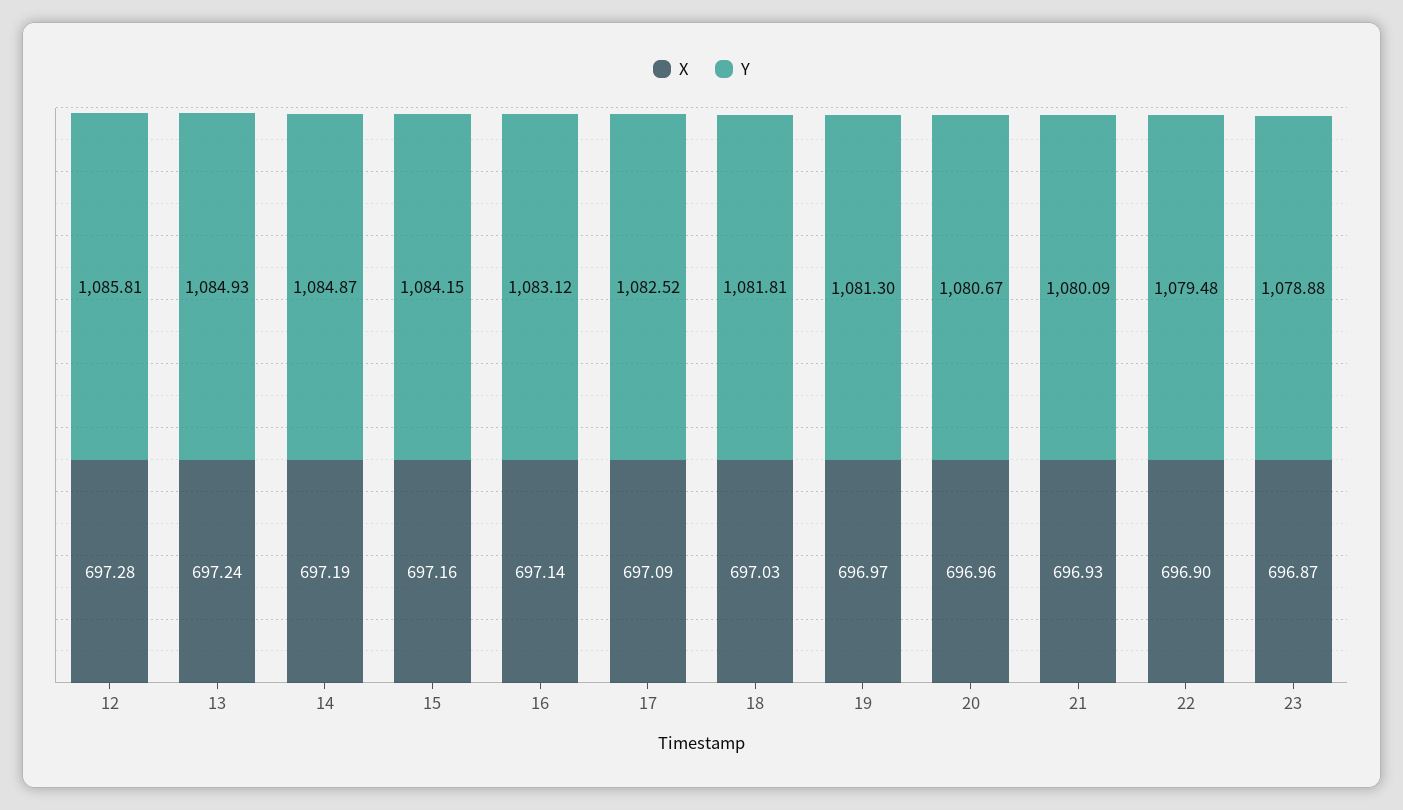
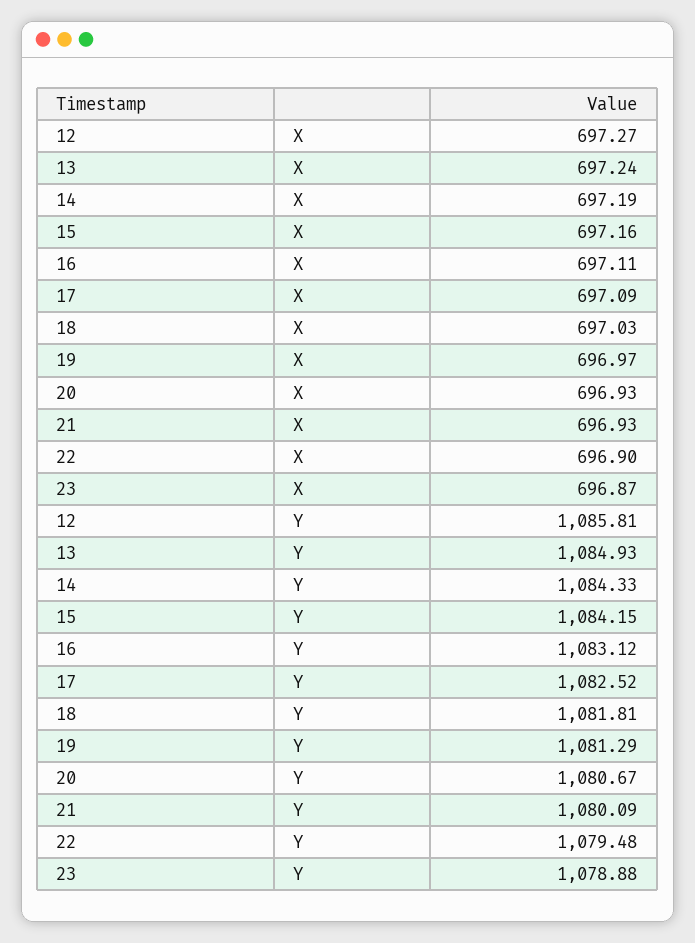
  {
    "X": {
-     "12": 697.28,
+     "12": 697.27,
      "13": 697.24,
      "14": 697.19,
      "15": 697.16,
-     "16": 697.14,
+     "16": 697.11,
      "17": 697.09,
      "18": 697.03,
      "19": 696.97,
-     "20": 696.96,
+     "20": 696.93,
      "21": 696.93,
      "22": 696.9,
      "23": 696.87
    },
    "Y": {
      "12": 1085.81,
      "13": 1084.93,
-     "14": 1084.87,
+     "14": 1084.33,
      "15": 1084.15,
      "16": 1083.12,
      "17": 1082.52,
      "18": 1081.81,
-     "19": 1081.3,
+     "19": 1081.29,
      "20": 1080.67,
      "21": 1080.09,
      "22": 1079.48,
      "23": 1078.88
    }
  }

